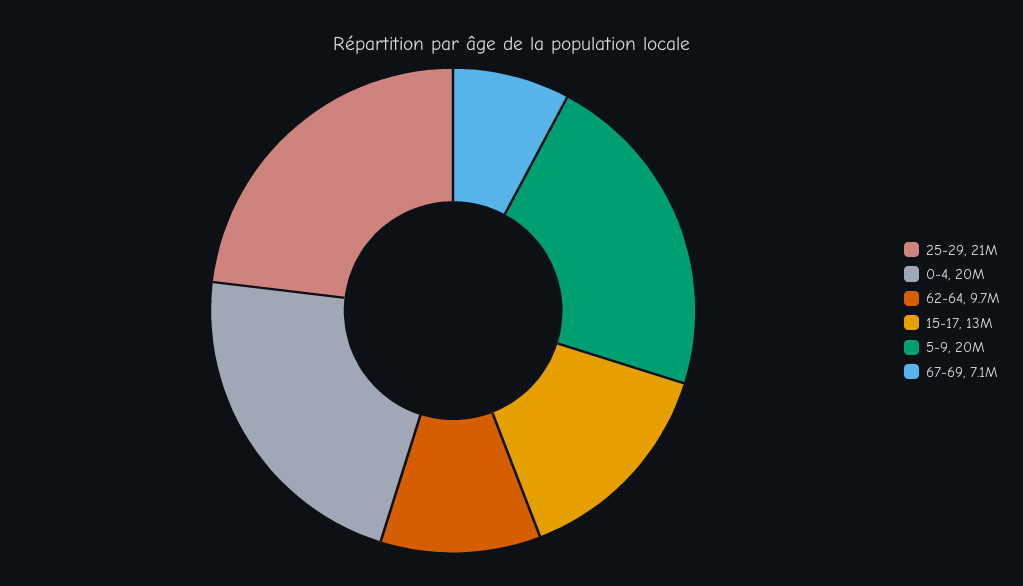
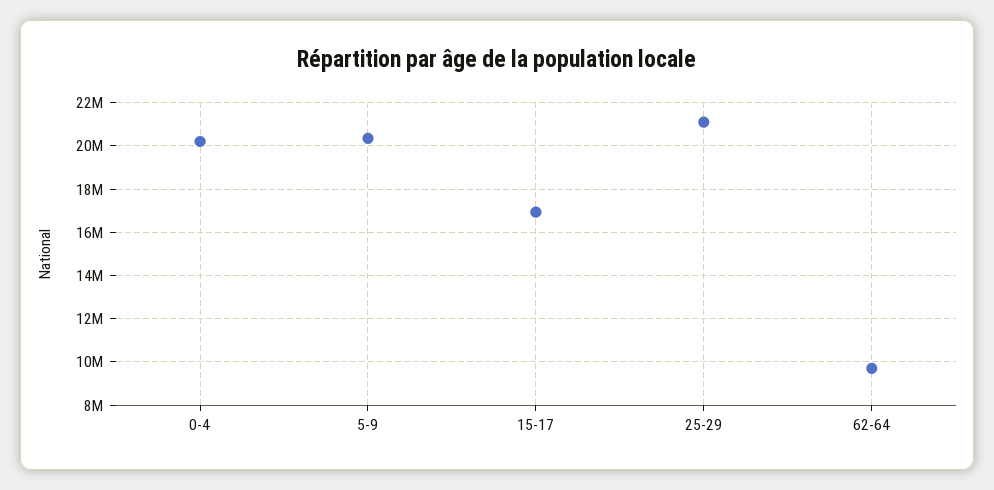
  {
    "25-29": 21000000,
    "0-4": 20000000,
    "62-64": 9700000,
-   "15-17": 13000000,
+   "15-17": 17000000,
-   "5-9": 20000000,
+   "5-9": 20000000
-   "67-69": 7100000
  }

